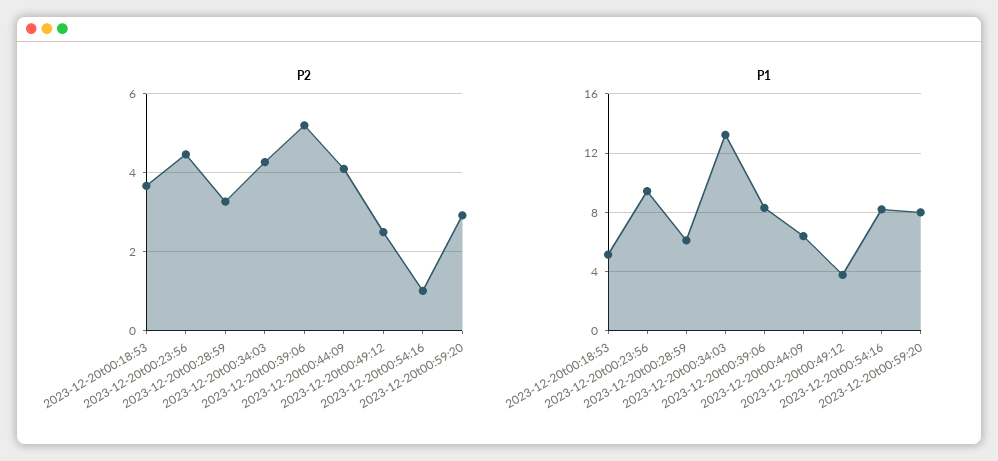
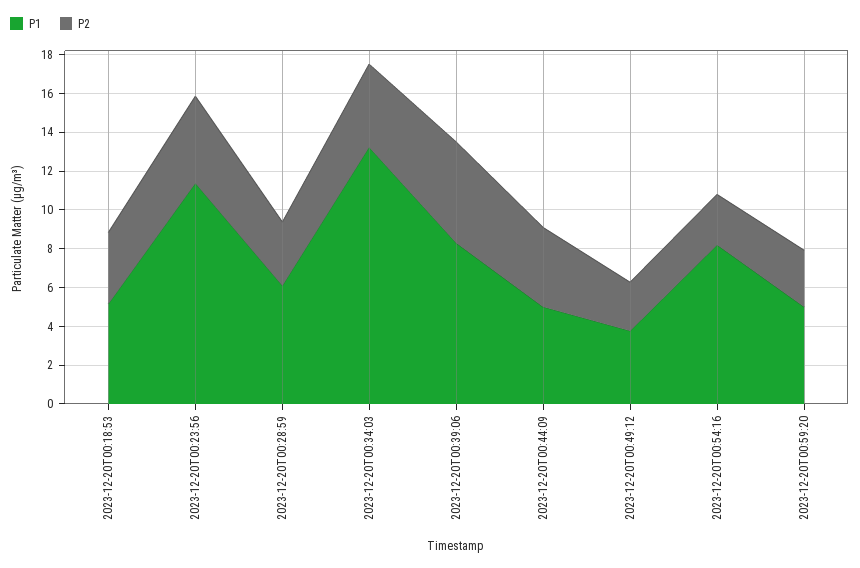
  {
    "P2": {
      "2023-12-20t00:18:53": 3.6,
      "2023-12-20t00:23:56": 4.4,
      "2023-12-20t00:28:59": 3.2,
      "2023-12-20t00:34:03": 4.2,
      "2023-12-20t00:39:06": 5.2,
      "2023-12-20t00:44:09": 4.2,
      "2023-12-20t00:49:12": 2.6,
-     "2023-12-20t00:54:16": 1,
+     "2023-12-20t00:54:16": 2.5,
      "2023-12-20t00:59:20": 3
    },
    "P1": {
      "2023-12-20t00:18:53": 5,
-     "2023-12-20t00:23:56": 9.5,
+     "2023-12-20t00:23:56": 11.5,
      "2023-12-20t00:28:59": 6,
      "2023-12-20t00:34:03": 13,
      "2023-12-20t00:39:06": 8.5,
-     "2023-12-20t00:44:09": 6.5,
+     "2023-12-20t00:44:09": 5,
      "2023-12-20t00:49:12": 4,
      "2023-12-20t00:54:16": 8,
-     "2023-12-20t00:59:20": 8
+     "2023-12-20t00:59:20": 5
    }
  }

